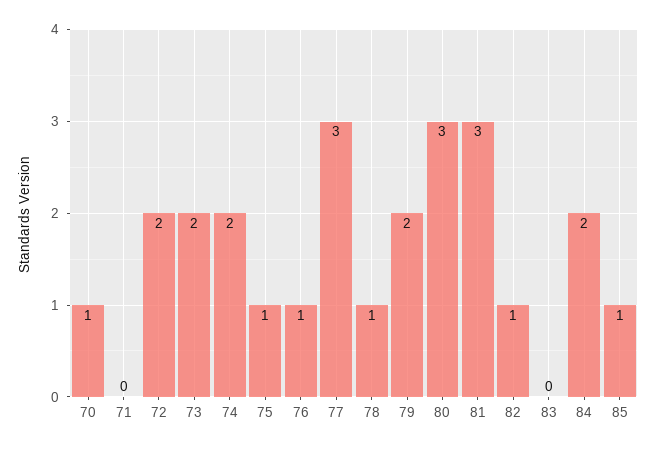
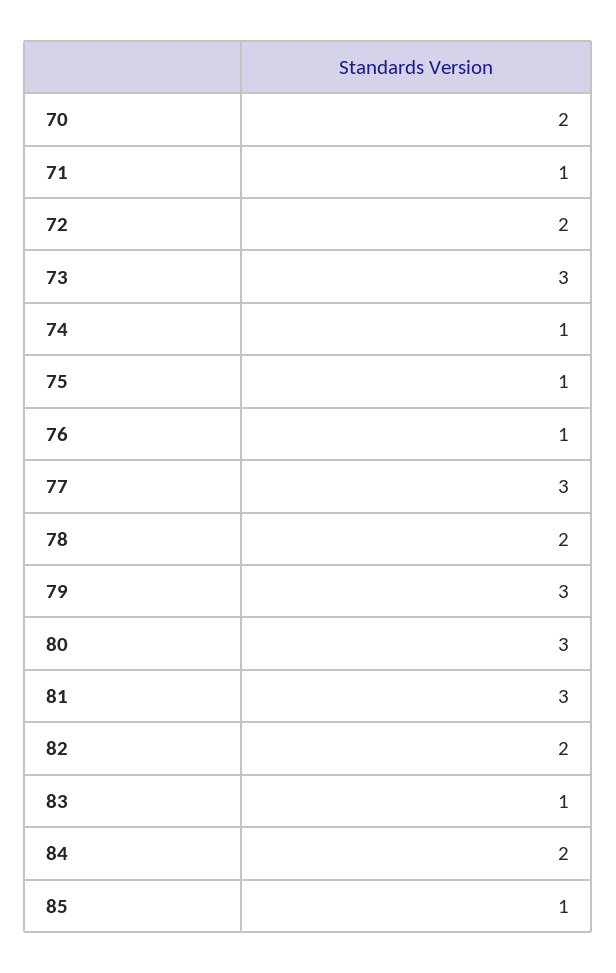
  {
-   "70": 1,
+   "70": 2,
-   "71": 0,
+   "71": 1,
    "72": 2,
-   "73": 2,
+   "73": 3,
-   "74": 2,
+   "74": 1,
    "75": 1,
    "76": 1,
    "77": 3,
-   "78": 1,
+   "78": 2,
-   "79": 2,
+   "79": 3,
    "80": 3,
    "81": 3,
-   "82": 1,
+   "82": 2,
-   "83": 0,
+   "83": 1,
    "84": 2,
    "85": 1
  }

